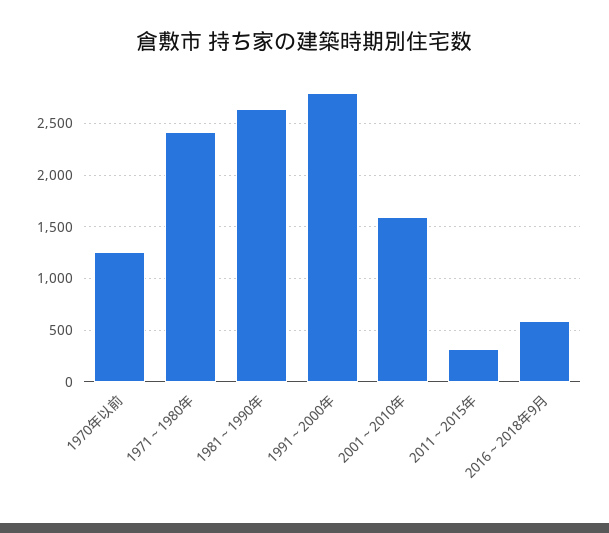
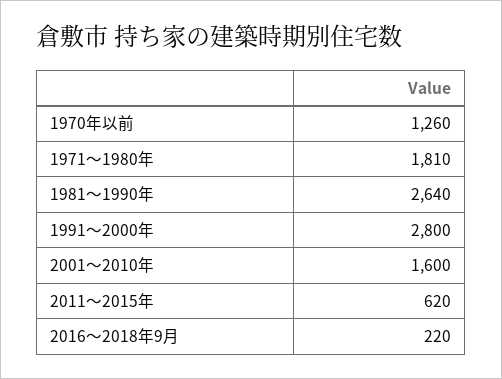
  {
    "1970年以前": 1260,
-   "1971～1980年": 2400,
+   "1971～1980年": 1810,
    "1981～1990年": 2640,
    "1991～2000年": 2800,
    "2001～2010年": 1600,
-   "2011～2015年": 300,
+   "2011～2015年": 620,
-   "2016～2018年9月": 600
+   "2016～2018年9月": 220
  }

